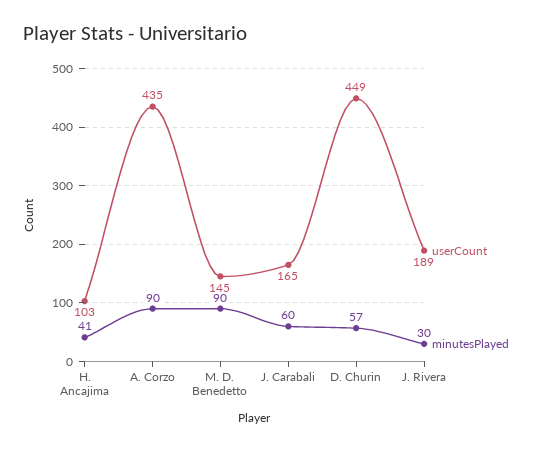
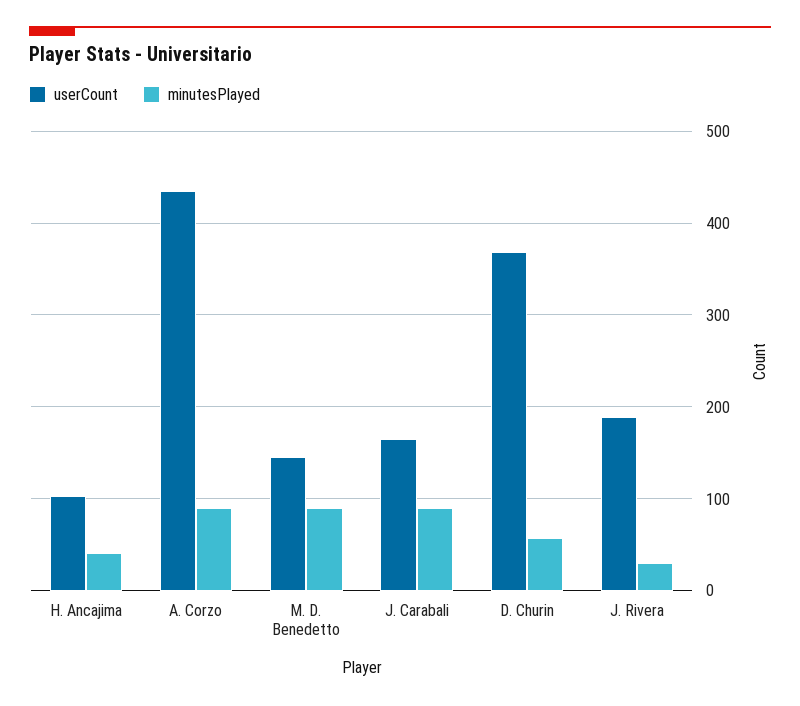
  {
    "userCount": {
      "H. Ancajima": 103,
      "A. Corzo": 435,
      "M. D. Benedetto": 145,
      "J. Carabali": 165,
-     "D. Churin": 449,
+     "D. Churin": 370,
      "J. Rivera": 189
    },
    "minutesPlayed": {
      "H. Ancajima": 41,
      "A. Corzo": 90,
      "M. D. Benedetto": 90,
-     "J. Carabali": 60,
+     "J. Carabali": 90,
      "D. Churin": 57,
      "J. Rivera": 30
    }
  }

